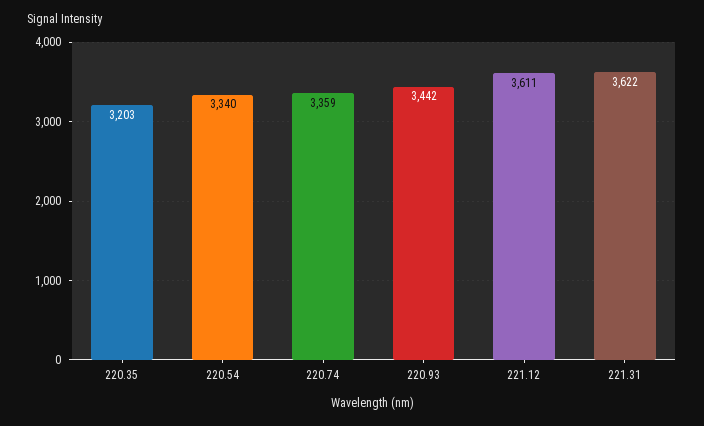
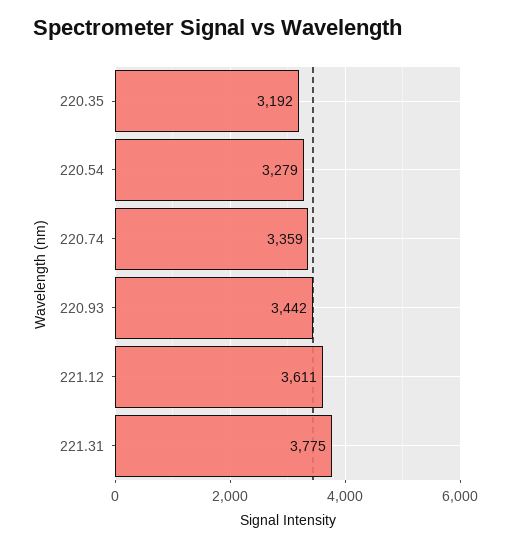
  {
-   "220.35": 3203,
+   "220.35": 3192,
-   "220.54": 3340,
+   "220.54": 3279,
    "220.74": 3359,
    "220.93": 3442,
    "221.12": 3611,
-   "221.31": 3622
+   "221.31": 3775
  }

